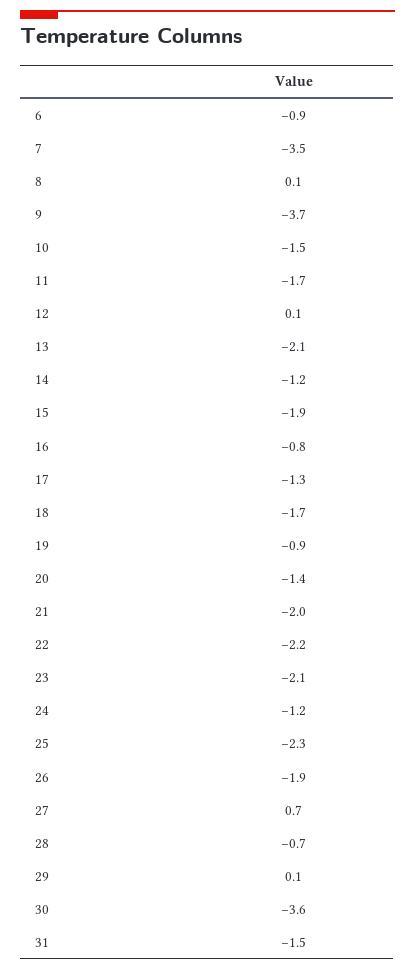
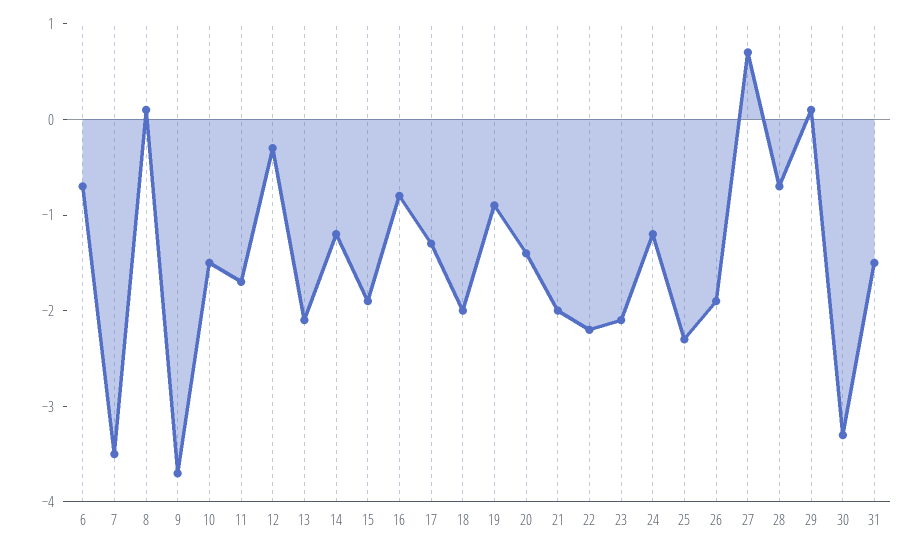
  {
-   "6": -0.9,
+   "6": -0.7,
    "7": -3.5,
    "8": 0.1,
    "9": -3.7,
    "10": -1.5,
    "11": -1.7,
-   "12": 0.1,
+   "12": -0.3,
    "13": -2.1,
    "14": -1.2,
    "15": -1.9,
    "16": -0.8,
    "17": -1.3,
-   "18": -1.7,
+   "18": -2,
    "19": -0.9,
    "20": -1.4,
    "21": -2,
    "22": -2.2,
    "23": -2.1,
    "24": -1.2,
    "25": -2.3,
    "26": -1.9,
    "27": 0.7,
    "28": -0.7,
    "29": 0.1,
-   "30": -3.6,
+   "30": -3.3,
    "31": -1.5
  }

